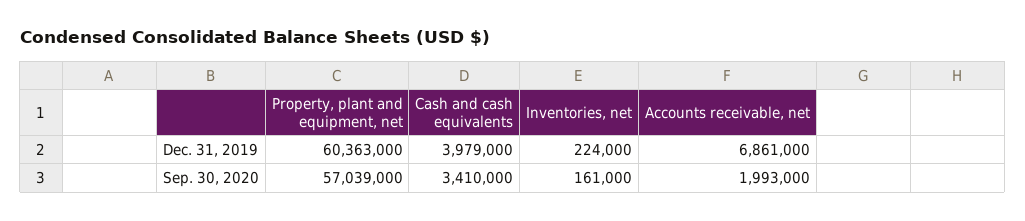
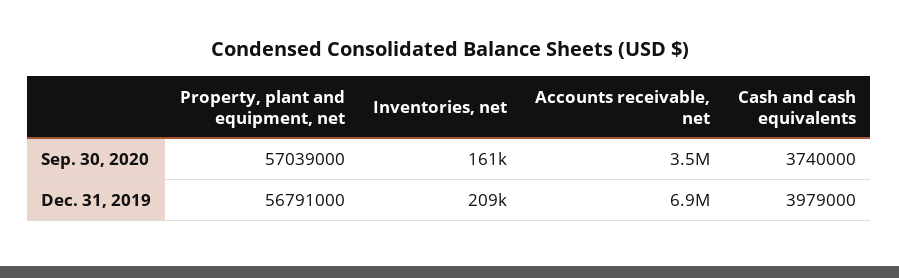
  {
    "Property, plant and equipment, net": {
-     "Dec. 31, 2019": 60363000,
+     "Dec. 31, 2019": 56791000,
      "Sep. 30, 2020": 57039000
    },
    "Cash and cash equivalents": {
      "Dec. 31, 2019": 3979000,
-     "Sep. 30, 2020": 3410000
+     "Sep. 30, 2020": 3740000
    },
    "Inventories, net": {
-     "Dec. 31, 2019": 224000,
+     "Dec. 31, 2019": 209000,
      "Sep. 30, 2020": 161000
    },
    "Accounts receivable, net": {
      "Dec. 31, 2019": 6861000,
-     "Sep. 30, 2020": 1993000
+     "Sep. 30, 2020": 3500000
    }
  }

